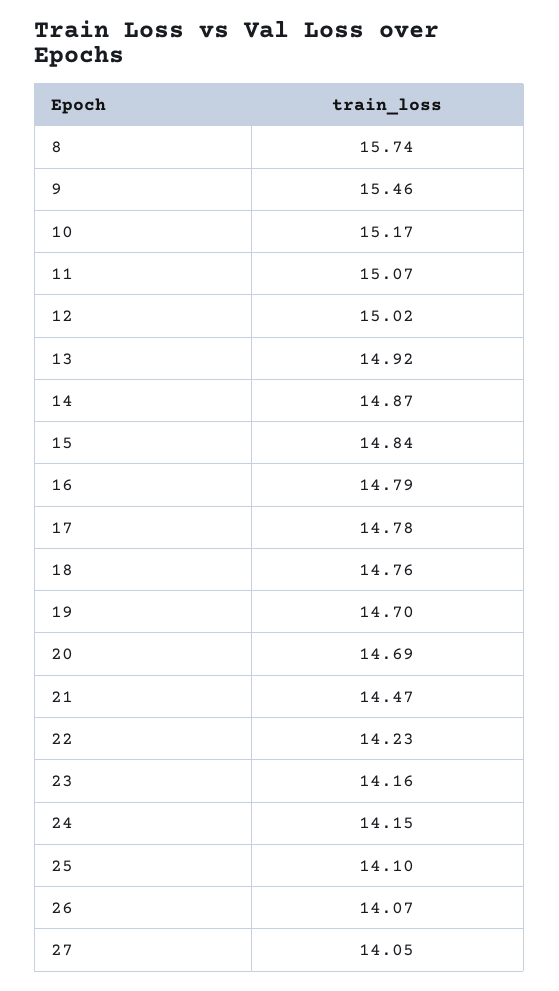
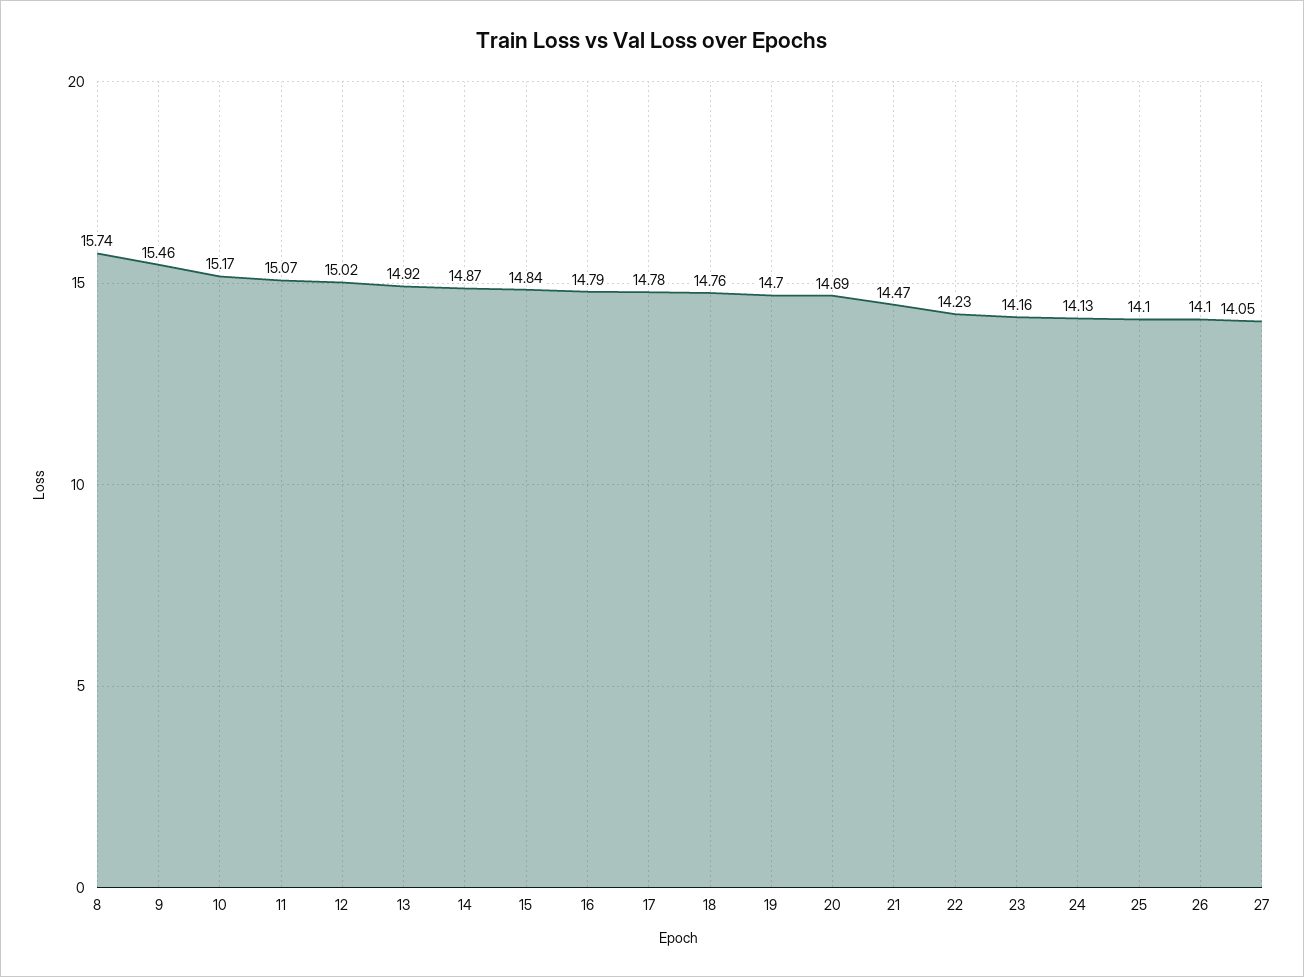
  {
    "8": 15.74,
    "9": 15.46,
    "10": 15.17,
    "11": 15.07,
    "12": 15.02,
    "13": 14.92,
    "14": 14.87,
    "15": 14.84,
    "16": 14.79,
    "17": 14.78,
    "18": 14.76,
    "19": 14.7,
    "20": 14.69,
    "21": 14.47,
    "22": 14.23,
    "23": 14.16,
-   "24": 14.15,
+   "24": 14.13,
    "25": 14.1,
-   "26": 14.07,
+   "26": 14.1,
    "27": 14.05
  }

